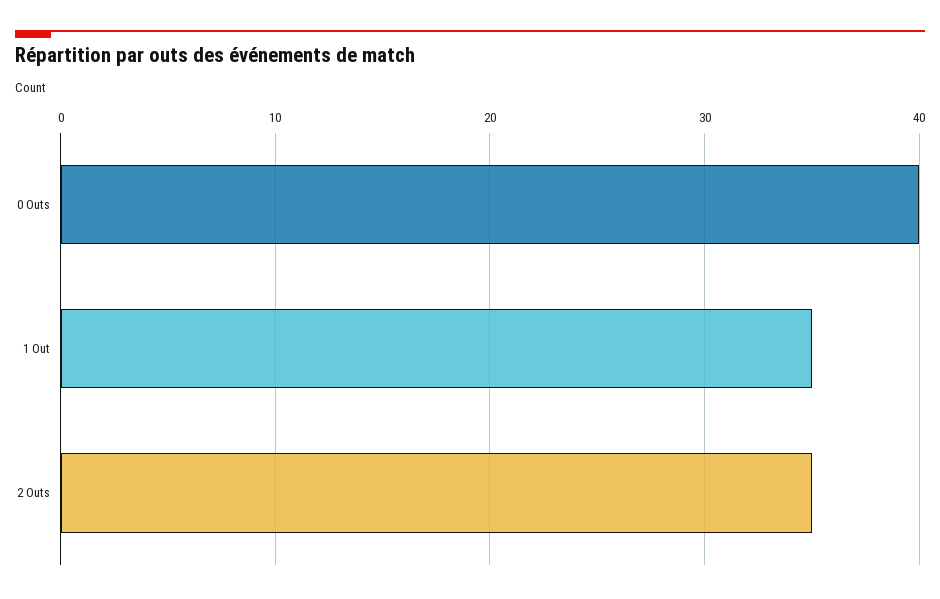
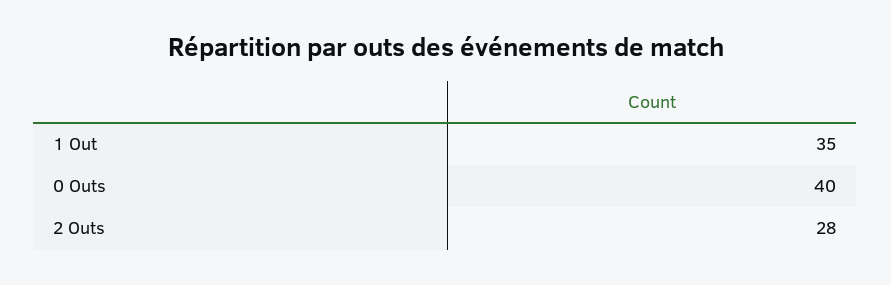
  {
    "0 Outs": 40,
    "1 Out": 35,
-   "2 Outs": 35
+   "2 Outs": 28
  }

